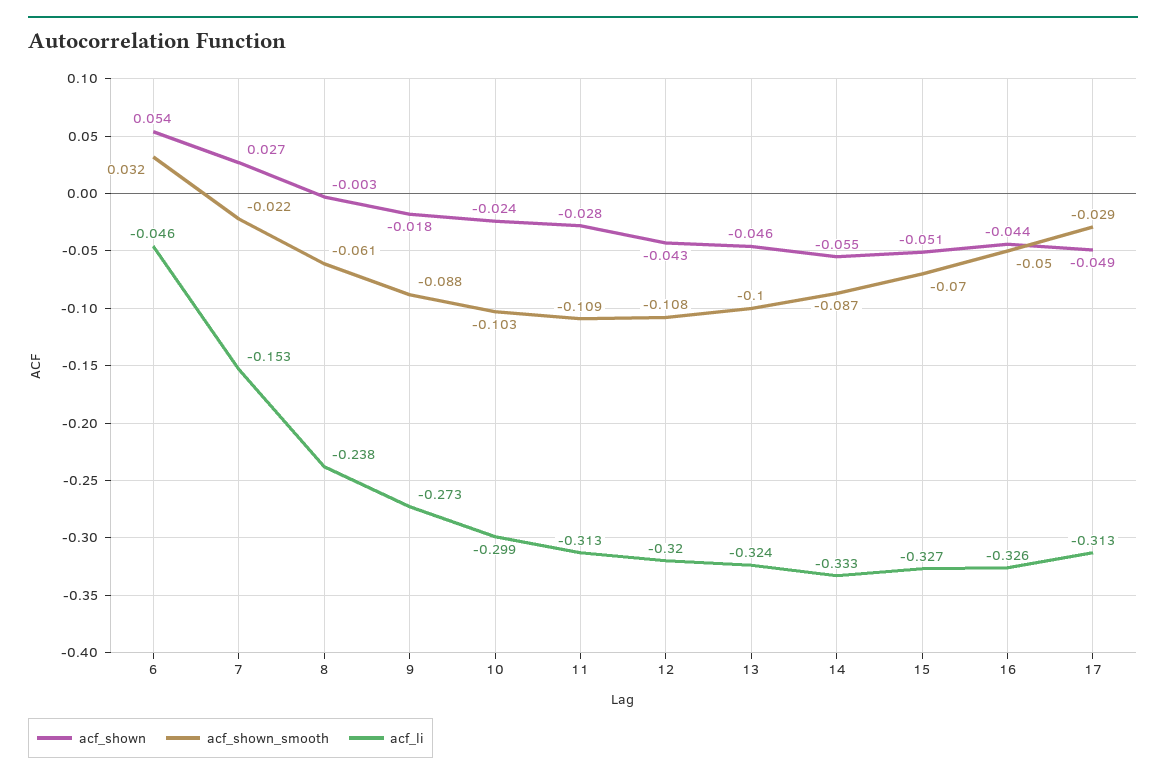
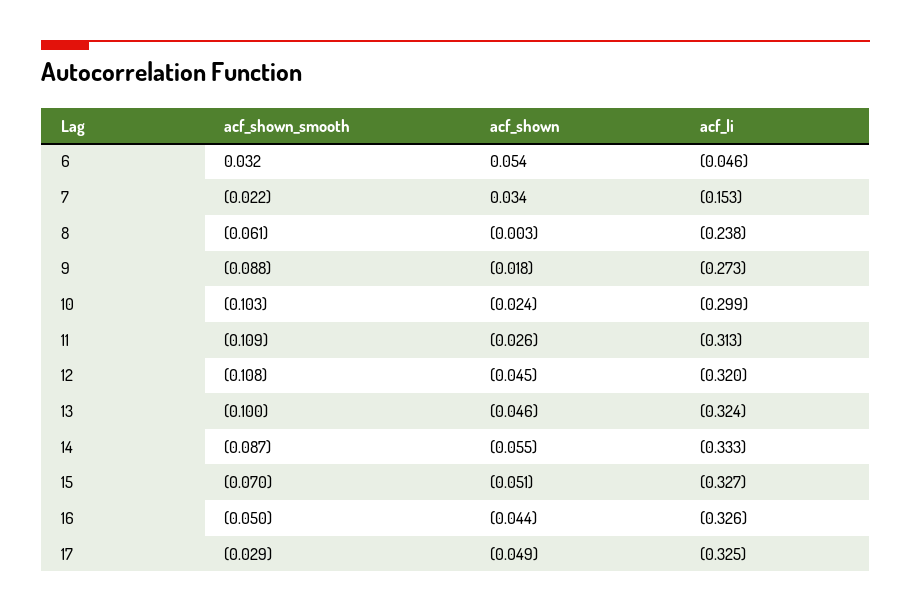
  {
    "acf_shown": {
      "6": 0.054,
-     "7": 0.027,
+     "7": 0.034,
      "8": -0.003,
      "9": -0.018,
      "10": -0.024,
-     "11": -0.028,
+     "11": -0.026,
-     "12": -0.043,
+     "12": -0.045,
      "13": -0.046,
      "14": -0.055,
      "15": -0.051,
      "16": -0.044,
      "17": -0.049
    },
    "acf_shown_smooth": {
      "6": 0.032,
      "7": -0.022,
      "8": -0.061,
      "9": -0.088,
      "10": -0.103,
      "11": -0.109,
      "12": -0.108,
      "13": -0.1,
      "14": -0.087,
      "15": -0.07,
      "16": -0.05,
      "17": -0.029
    },
    "acf_li": {
      "6": -0.046,
      "7": -0.153,
      "8": -0.238,
      "9": -0.273,
      "10": -0.299,
      "11": -0.313,
      "12": -0.32,
      "13": -0.324,
      "14": -0.333,
      "15": -0.327,
      "16": -0.326,
-     "17": -0.313
+     "17": -0.325
    }
  }

